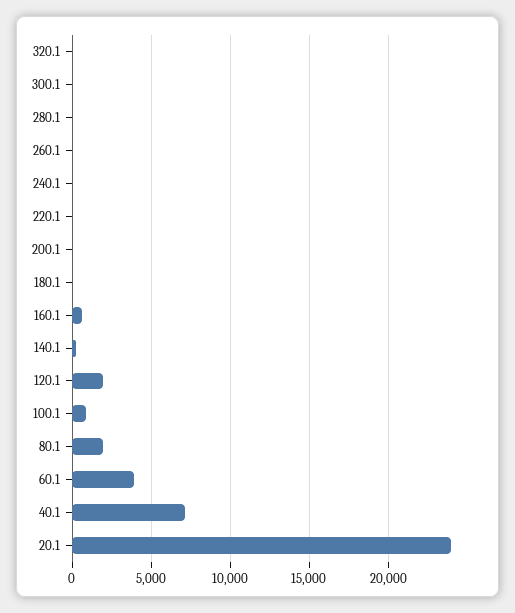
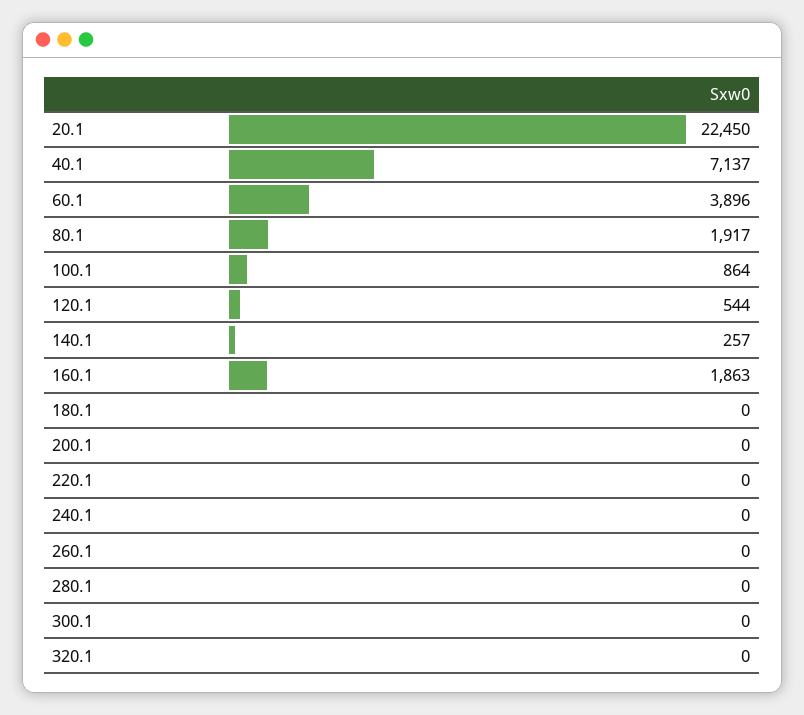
  {
    "320.1": 0,
    "300.1": 0,
    "280.1": 0,
    "260.1": 0,
    "240.1": 0,
    "220.1": 0,
    "200.1": 0,
    "180.1": 0,
-   "160.1": 500,
+   "160.1": 1863,
    "140.1": 257,
-   "120.1": 2000,
+   "120.1": 544,
    "100.1": 864,
    "80.1": 1917,
    "60.1": 3896,
    "40.1": 7137,
-   "20.1": 24000
+   "20.1": 22450
  }

